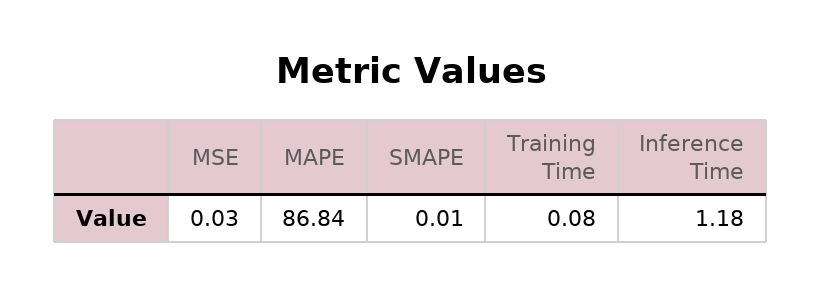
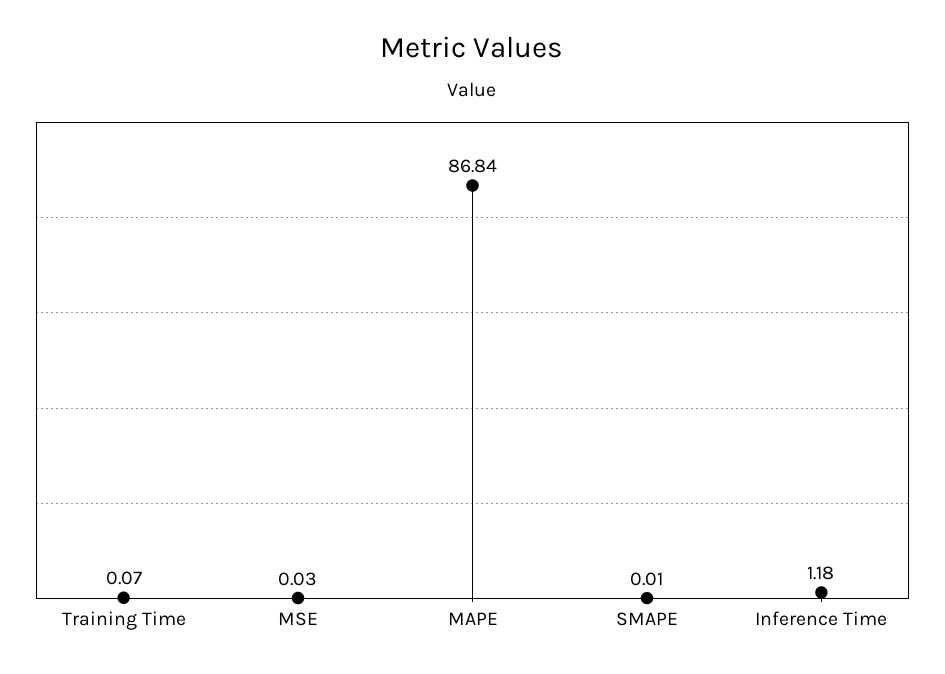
  {
    "MSE": 0.03,
    "MAPE": 86.84,
    "SMAPE": 0.01,
-   "Training Time": 0.08,
+   "Training Time": 0.07,
    "Inference Time": 1.18
  }

